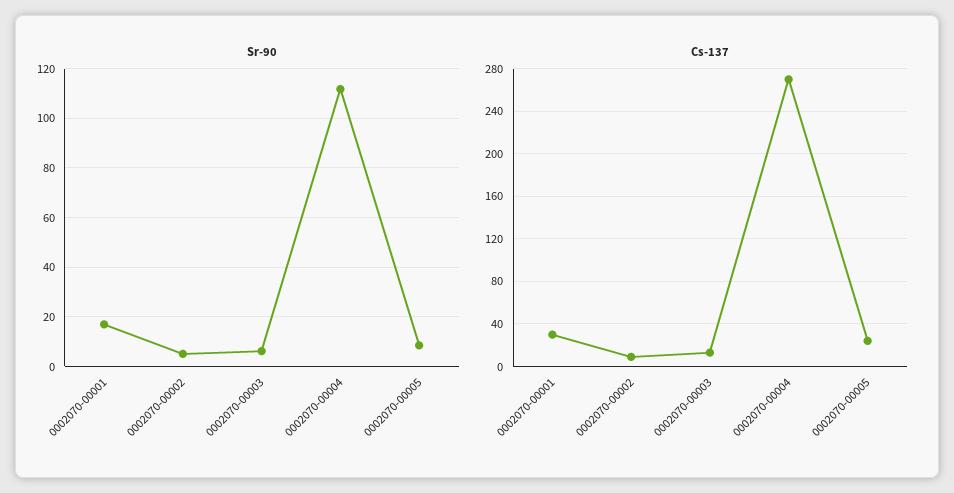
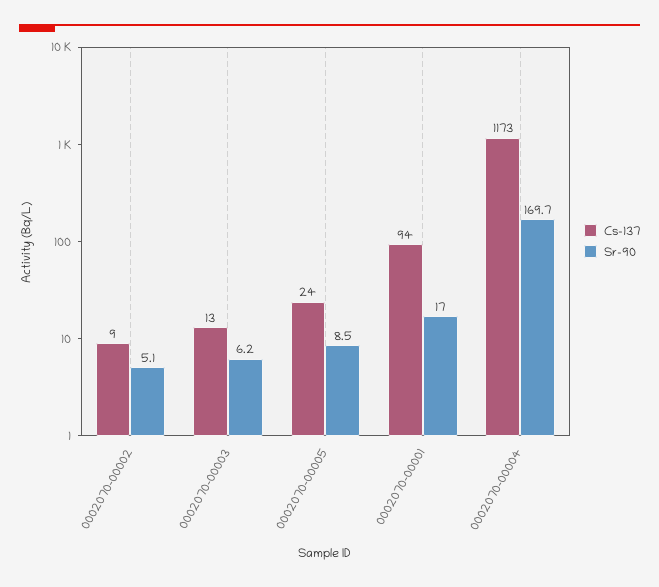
  {
    "Sr-90": {
      "0002070-00001": 17,
      "0002070-00002": 5.1,
      "0002070-00003": 6.2,
-     "0002070-00004": 112.5,
+     "0002070-00004": 169.7,
      "0002070-00005": 8.5
    },
    "Cs-137": {
-     "0002070-00001": 30,
+     "0002070-00001": 94,
      "0002070-00002": 9,
      "0002070-00003": 13,
-     "0002070-00004": 270,
+     "0002070-00004": 1173,
      "0002070-00005": 24
    }
  }

